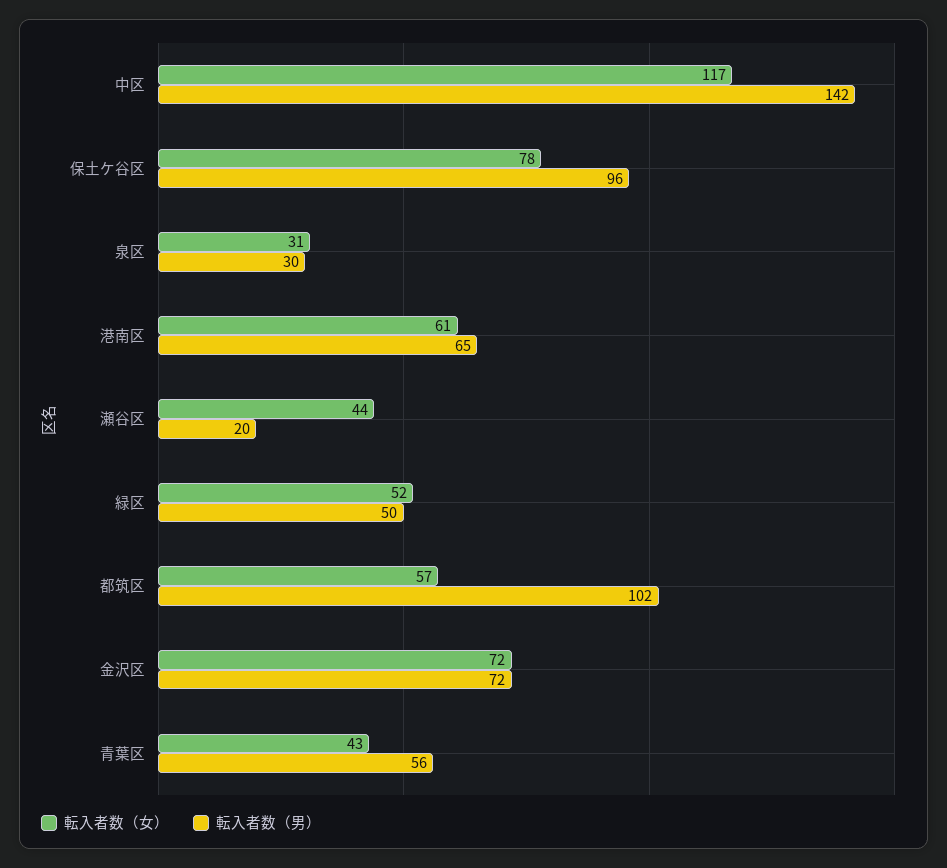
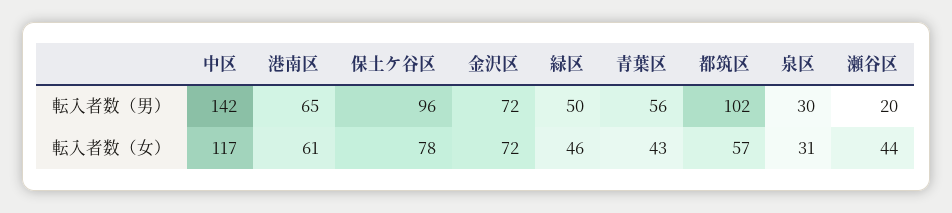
  {
    "転入者数（女）": {
      "中区": 117,
      "保土ケ谷区": 78,
      "泉区": 31,
      "港南区": 61,
      "瀬谷区": 44,
-     "緑区": 52,
+     "緑区": 46,
      "都筑区": 57,
      "金沢区": 72,
      "青葉区": 43
    },
    "転入者数（男）": {
      "中区": 142,
      "保土ケ谷区": 96,
      "泉区": 30,
      "港南区": 65,
      "瀬谷区": 20,
      "緑区": 50,
      "都筑区": 102,
      "金沢区": 72,
      "青葉区": 56
    }
  }

